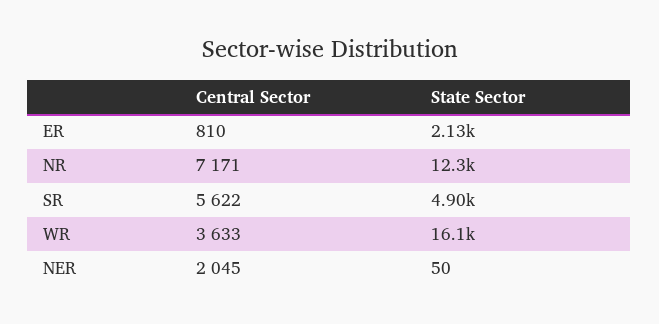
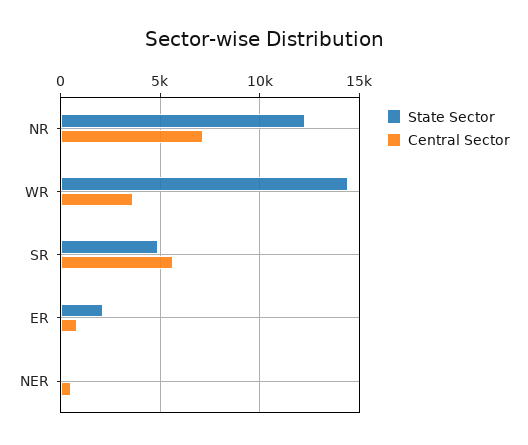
  {
    "Central Sector": {
      "ER": 810,
      "NR": 7171,
      "SR": 5622,
      "WR": 3633,
-     "NER": 2045
+     "NER": 500
    },
    "State Sector": {
      "ER": 2130,
      "NR": 12300,
      "SR": 4900,
-     "WR": 16100,
+     "WR": 14500,
      "NER": 50
    }
  }

